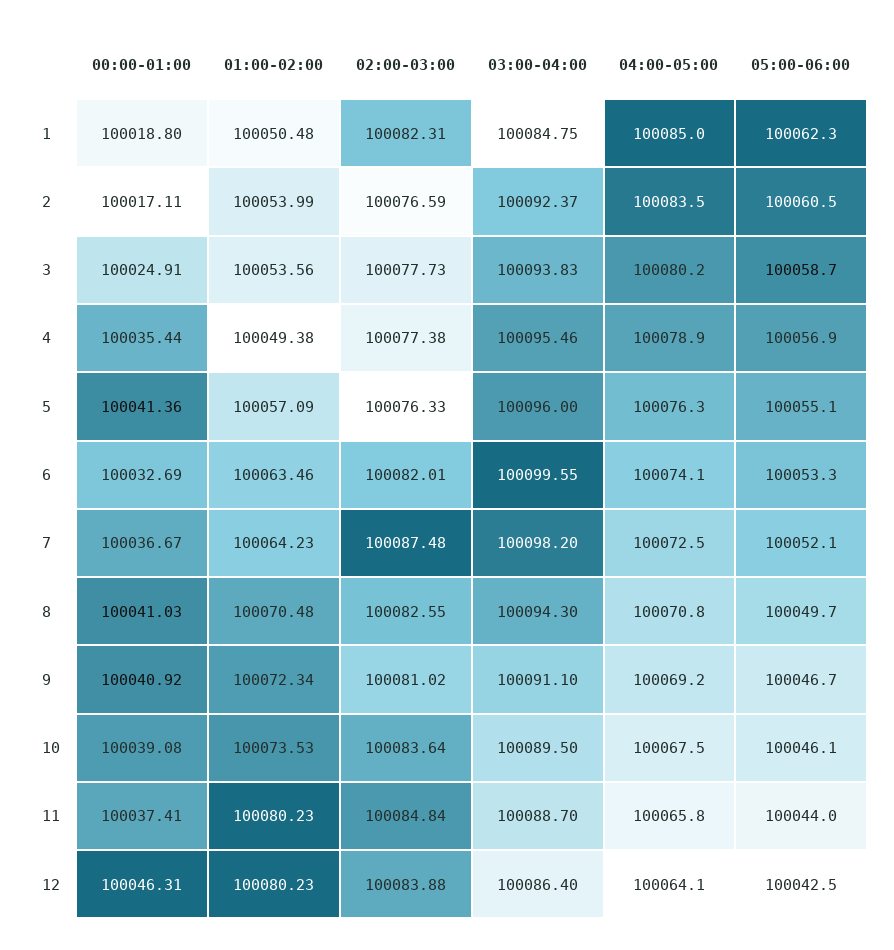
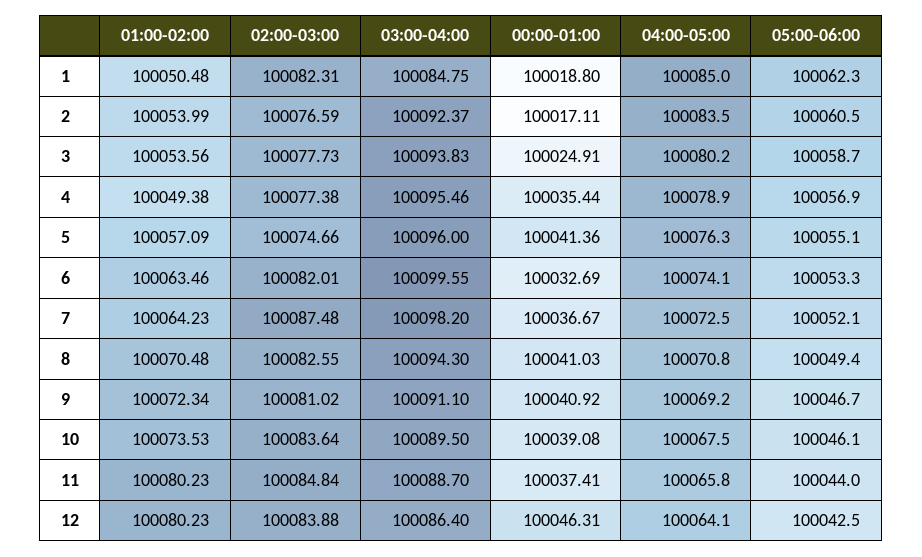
  {
    "00:00-01:00": {
      "1": 100018.8,
      "2": 100017.11,
      "3": 100024.91,
      "4": 100035.44,
      "5": 100041.36,
      "6": 100032.69,
      "7": 100036.67,
      "8": 100041.03,
      "9": 100040.92,
      "10": 100039.08,
      "11": 100037.41,
      "12": 100046.31
    },
    "01:00-02:00": {
      "1": 100050.48,
      "2": 100053.99,
      "3": 100053.56,
      "4": 100049.38,
      "5": 100057.09,
      "6": 100063.46,
      "7": 100064.23,
      "8": 100070.48,
      "9": 100072.34,
      "10": 100073.53,
      "11": 100080.23,
      "12": 100080.23
    },
    "02:00-03:00": {
      "1": 100082.31,
      "2": 100076.59,
      "3": 100077.73,
      "4": 100077.38,
-     "5": 100076.33,
+     "5": 100074.66,
      "6": 100082.01,
      "7": 100087.48,
      "8": 100082.55,
      "9": 100081.02,
      "10": 100083.64,
      "11": 100084.84,
      "12": 100083.88
    },
    "03:00-04:00": {
      "1": 100084.75,
      "2": 100092.37,
      "3": 100093.83,
      "4": 100095.46,
      "5": 100096,
      "6": 100099.55,
      "7": 100098.2,
      "8": 100094.3,
      "9": 100091.1,
      "10": 100089.5,
      "11": 100088.7,
      "12": 100086.4
    },
    "04:00-05:00": {
      "1": 100085,
      "2": 100083.5,
      "3": 100080.2,
      "4": 100078.9,
      "5": 100076.3,
      "6": 100074.1,
      "7": 100072.5,
      "8": 100070.8,
      "9": 100069.2,
      "10": 100067.5,
      "11": 100065.8,
      "12": 100064.1
    },
    "05:00-06:00": {
      "1": 100062.3,
      "2": 100060.5,
      "3": 100058.7,
      "4": 100056.9,
      "5": 100055.1,
      "6": 100053.3,
      "7": 100052.1,
-     "8": 100049.7,
+     "8": 100049.4,
      "9": 100046.7,
      "10": 100046.1,
      "11": 100044,
      "12": 100042.5
    }
  }

